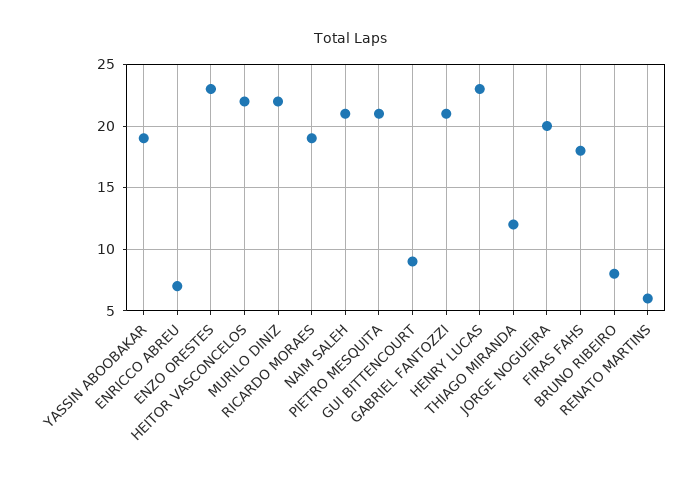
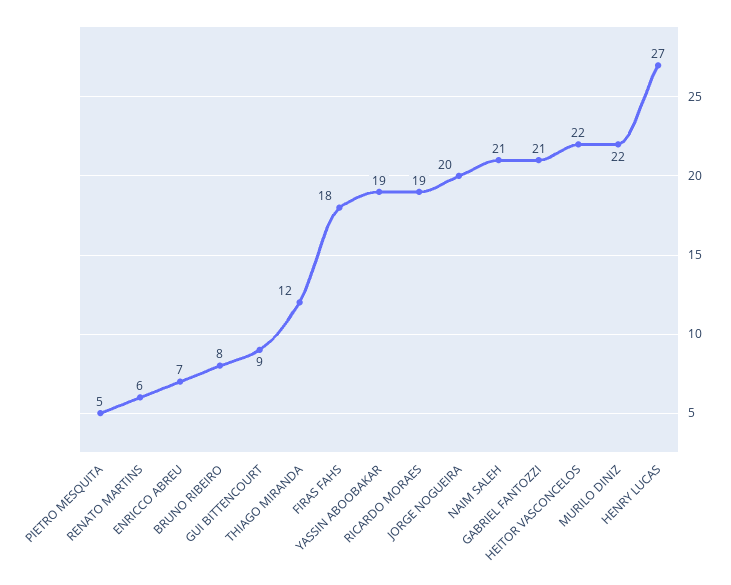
  {
    "YASSIN ABOOBAKAR": 19,
    "ENRICCO ABREU": 7,
-   "ENZO ORESTES": 23,
    "HEITOR VASCONCELOS": 22,
    "MURILO DINIZ": 22,
    "RICARDO MORAES": 19,
    "NAIM SALEH": 21,
-   "PIETRO MESQUITA": 21,
+   "PIETRO MESQUITA": 5,
    "GUI BITTENCOURT": 9,
    "GABRIEL FANTOZZI": 21,
-   "HENRY LUCAS": 23,
+   "HENRY LUCAS": 27,
    "THIAGO MIRANDA": 12,
    "JORGE NOGUEIRA": 20,
    "FIRAS FAHS": 18,
    "BRUNO RIBEIRO": 8,
    "RENATO MARTINS": 6
  }

